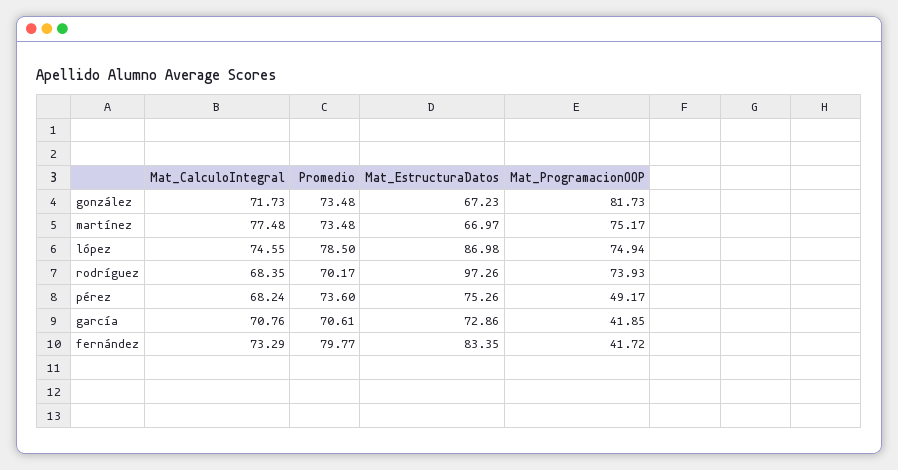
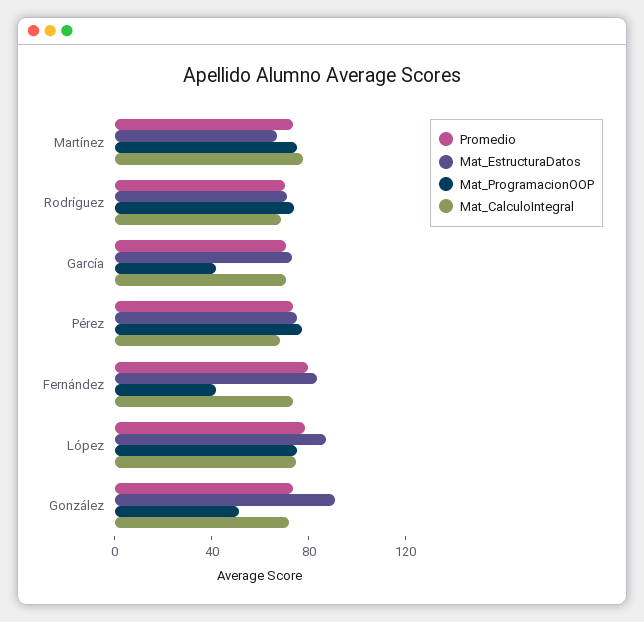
  {
    "Mat_CalculoIntegral": {
      "gonzález": 71.73,
      "martínez": 77.48,
      "lópez": 74.55,
      "rodríguez": 68.35,
      "pérez": 68.24,
      "garcía": 70.76,
      "fernández": 73.29
    },
    "Promedio": {
      "gonzález": 73.48,
      "martínez": 73.48,
      "lópez": 78.5,
      "rodríguez": 70.17,
      "pérez": 73.6,
      "garcía": 70.61,
      "fernández": 79.77
    },
    "Mat_EstructuraDatos": {
-     "gonzález": 67.23,
+     "gonzález": 90,
      "martínez": 66.97,
      "lópez": 86.98,
-     "rodríguez": 97.26,
+     "rodríguez": 70,
      "pérez": 75.26,
      "garcía": 72.86,
      "fernández": 83.35
    },
    "Mat_ProgramacionOOP": {
-     "gonzález": 81.73,
+     "gonzález": 50,
      "martínez": 75.17,
      "lópez": 74.94,
      "rodríguez": 73.93,
-     "pérez": 49.17,
+     "pérez": 80,
      "garcía": 41.85,
      "fernández": 41.72
    }
  }

